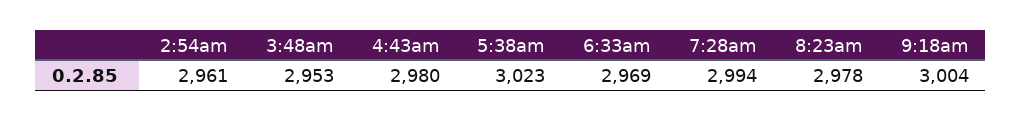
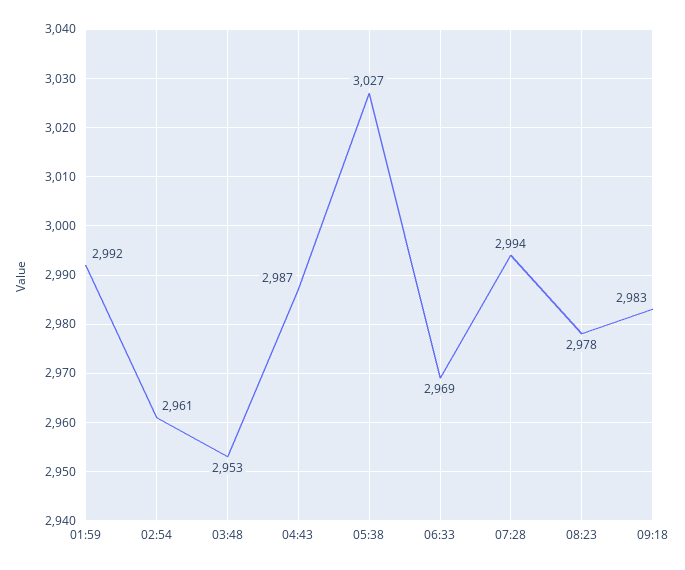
  {
    "2:54am": 2961,
    "3:48am": 2953,
-   "4:43am": 2980,
+   "4:43am": 2987,
-   "5:38am": 3023,
+   "5:38am": 3027,
    "6:33am": 2969,
    "7:28am": 2994,
    "8:23am": 2978,
-   "9:18am": 3004
+   "9:18am": 2983,
+   "01:59": 2992
  }

